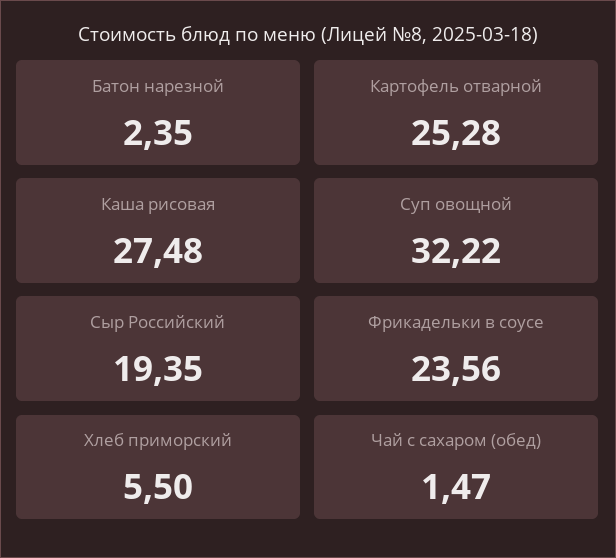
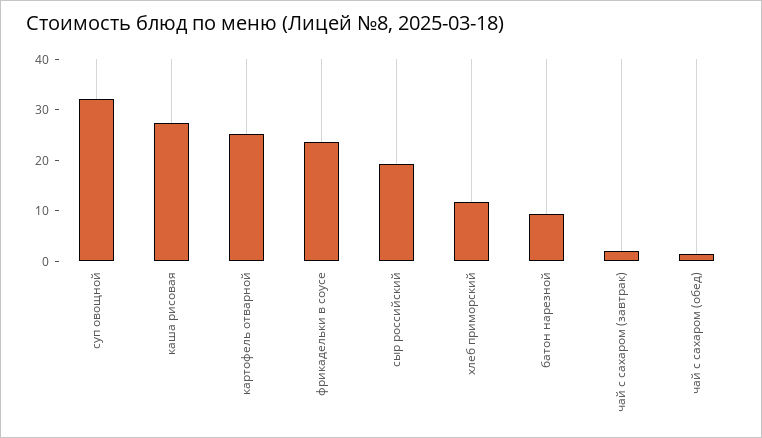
  {
-   "Батон нарезной": 2.35,
+   "Батон нарезной": 10,
    "Картофель отварной": 25.28,
    "Каша рисовая": 27.48,
    "Суп овощной": 32.22,
    "Сыр Российский": 19.35,
    "Фрикадельки в соусе": 23.56,
-   "Хлеб приморский": 5.5,
+   "Хлеб приморский": 12,
-   "Чай с сахаром (обед)": 1.47
+   "Чай с сахаром (обед)": 1.47,
+   "чай с сахаром (завтрак)": 2
  }

